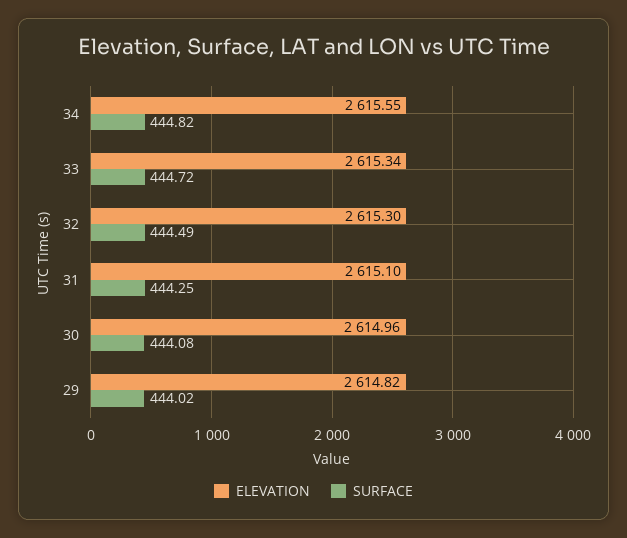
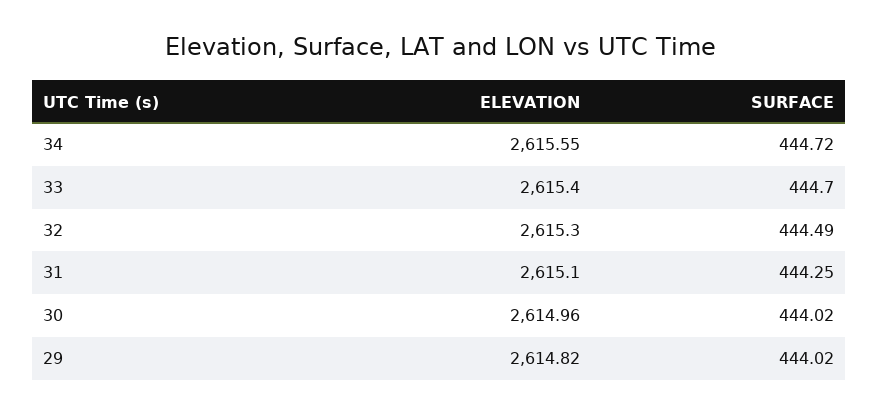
  {
    "ELEVATION": {
      "34": 2615.55,
-     "33": 2615.34,
+     "33": 2615.4,
      "32": 2615.3,
      "31": 2615.1,
      "30": 2614.96,
      "29": 2614.82
    },
    "SURFACE": {
-     "34": 444.82,
+     "34": 444.72,
-     "33": 444.72,
+     "33": 444.7,
      "32": 444.49,
      "31": 444.25,
-     "30": 444.08,
+     "30": 444.02,
      "29": 444.02
    }
  }

